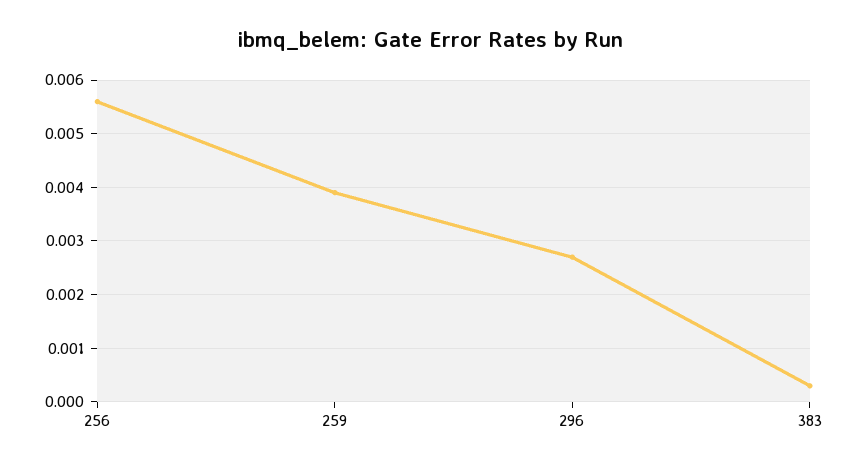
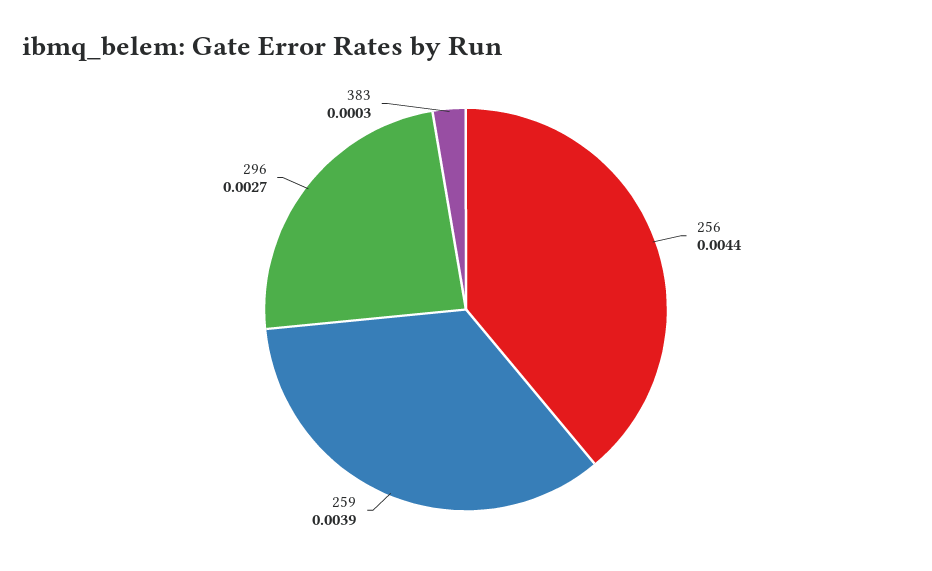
  {
-   "256": 0.0055,
+   "256": 0.0044,
    "259": 0.0039,
    "296": 0.0027,
    "383": 0.0003
  }

